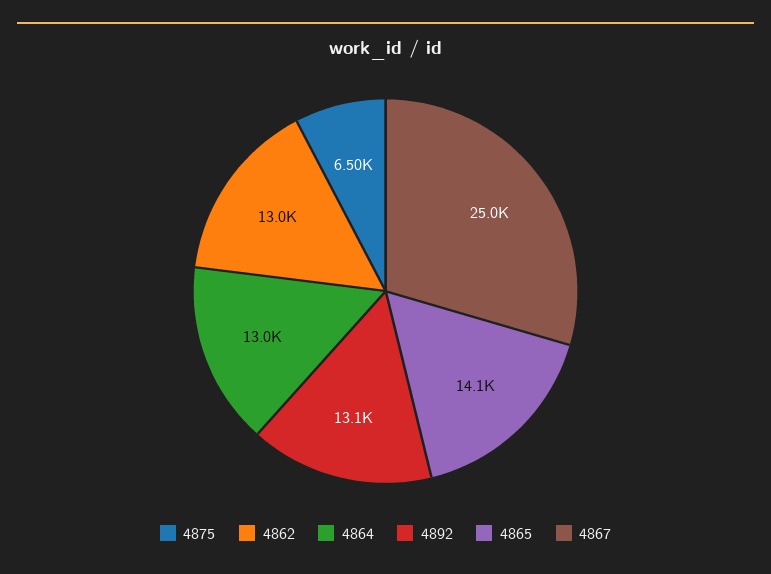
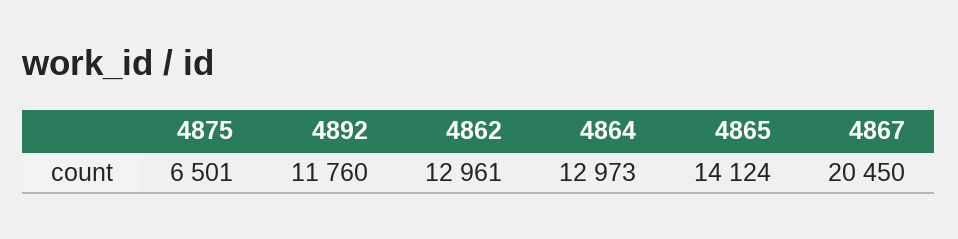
  {
    "4875": 6501,
    "4862": 12961,
    "4864": 12973,
-   "4892": 13100,
+   "4892": 11760,
    "4865": 14124,
-   "4867": 25000
+   "4867": 20450
  }

